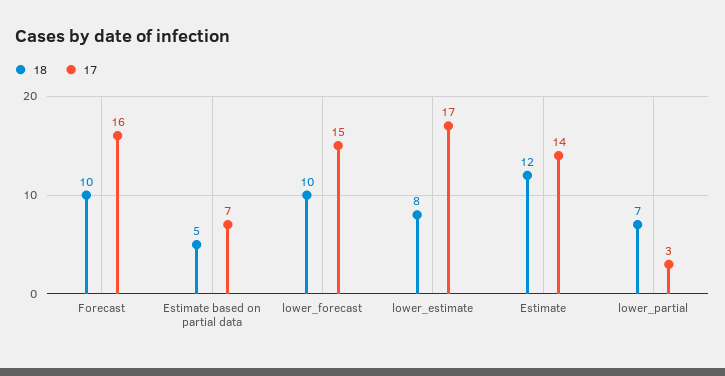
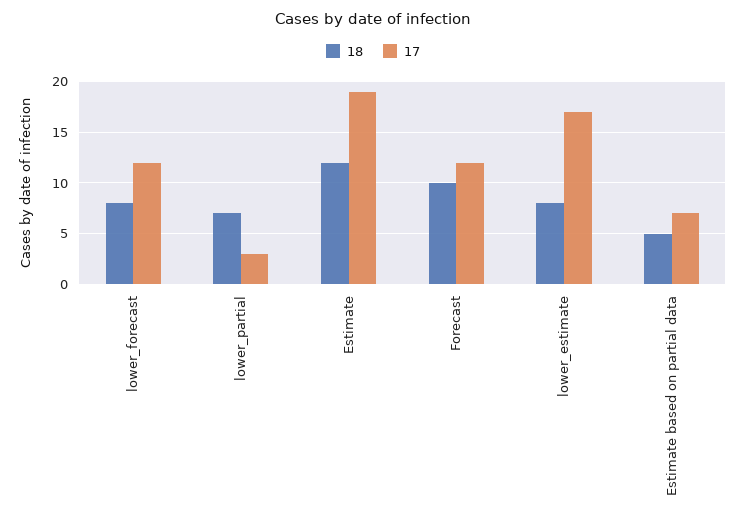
  {
    "18": {
      "Forecast": 10,
      "Estimate based on partial data": 5,
-     "lower_forecast": 10,
+     "lower_forecast": 8,
      "lower_estimate": 8,
      "Estimate": 12,
      "lower_partial": 7
    },
    "17": {
-     "Forecast": 16,
+     "Forecast": 12,
      "Estimate based on partial data": 7,
-     "lower_forecast": 15,
+     "lower_forecast": 12,
      "lower_estimate": 17,
-     "Estimate": 14,
+     "Estimate": 19,
      "lower_partial": 3
    }
  }

